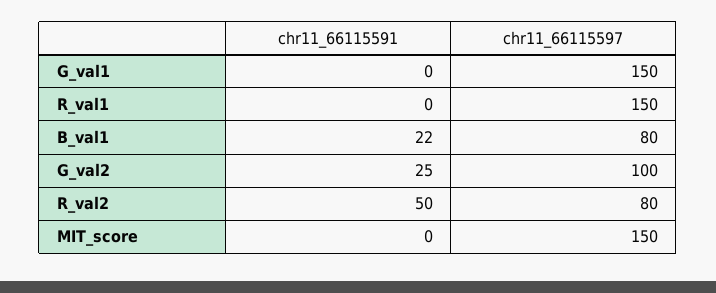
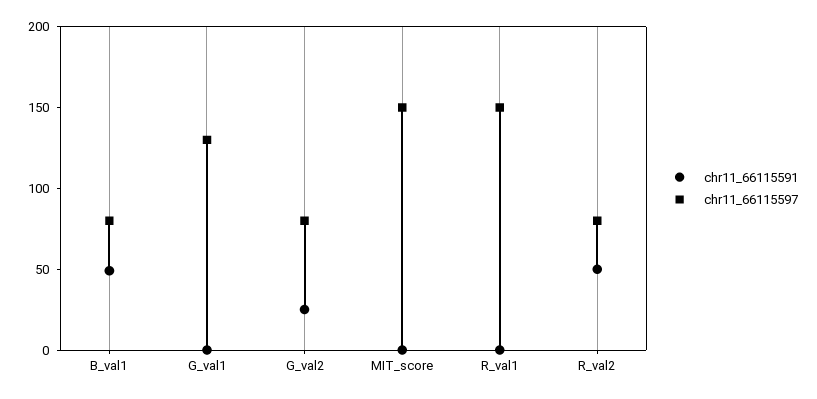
  {
    "chr11_66115591": {
      "G_val1": 0,
      "R_val1": 0,
-     "B_val1": 22,
+     "B_val1": 50,
      "G_val2": 25,
      "R_val2": 50,
      "MIT_score": 0
    },
    "chr11_66115597": {
-     "G_val1": 150,
+     "G_val1": 130,
      "R_val1": 150,
      "B_val1": 80,
-     "G_val2": 100,
+     "G_val2": 80,
      "R_val2": 80,
      "MIT_score": 150
    }
  }

